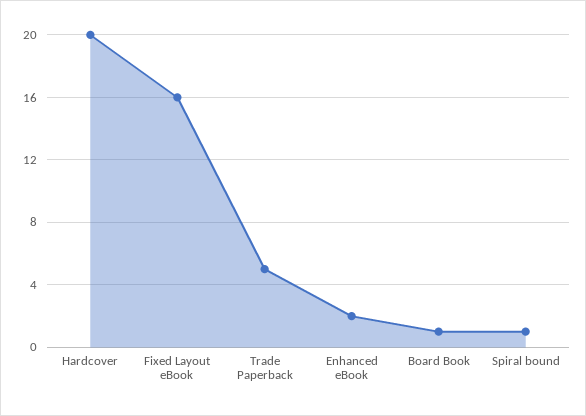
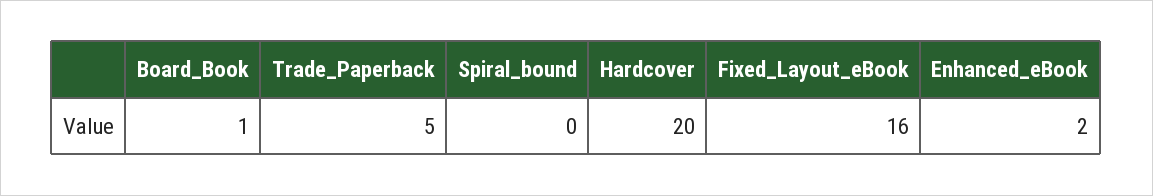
  {
    "Hardcover": 20,
    "Fixed Layout eBook": 16,
    "Trade Paperback": 5,
    "Enhanced eBook": 2,
    "Board Book": 1,
-   "Spiral bound": 1
+   "Spiral bound": 0
  }

